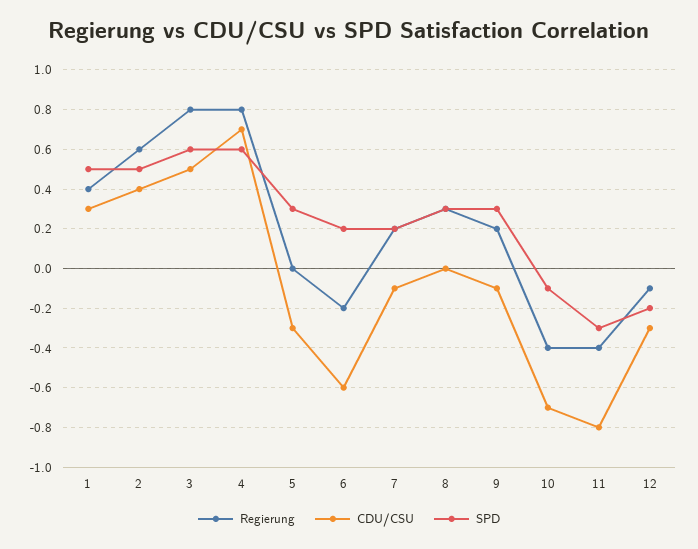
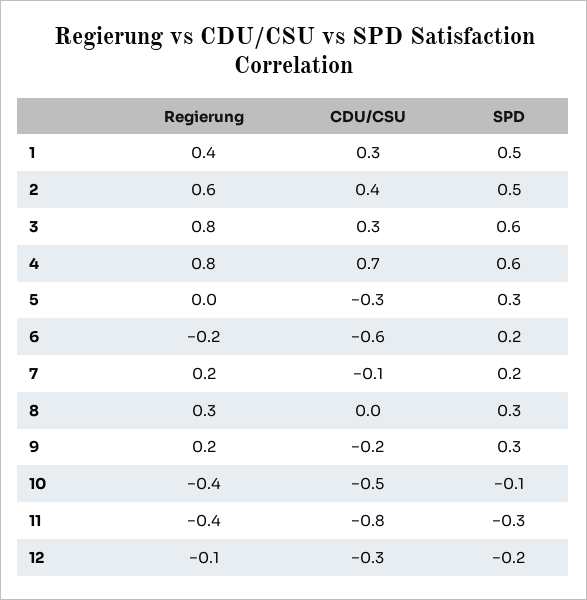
  {
    "Regierung": {
      "1": 0.4,
      "2": 0.6,
      "3": 0.8,
      "4": 0.8,
      "5": 0,
      "6": -0.2,
      "7": 0.2,
      "8": 0.3,
      "9": 0.2,
      "10": -0.4,
      "11": -0.4,
      "12": -0.1
    },
    "CDU/CSU": {
      "1": 0.3,
      "2": 0.4,
-     "3": 0.5,
+     "3": 0.3,
      "4": 0.7,
      "5": -0.3,
      "6": -0.6,
      "7": -0.1,
      "8": 0,
-     "9": -0.1,
+     "9": -0.2,
-     "10": -0.7,
+     "10": -0.5,
      "11": -0.8,
      "12": -0.3
    },
    "SPD": {
      "1": 0.5,
      "2": 0.5,
      "3": 0.6,
      "4": 0.6,
      "5": 0.3,
      "6": 0.2,
      "7": 0.2,
      "8": 0.3,
      "9": 0.3,
      "10": -0.1,
      "11": -0.3,
      "12": -0.2
    }
  }

